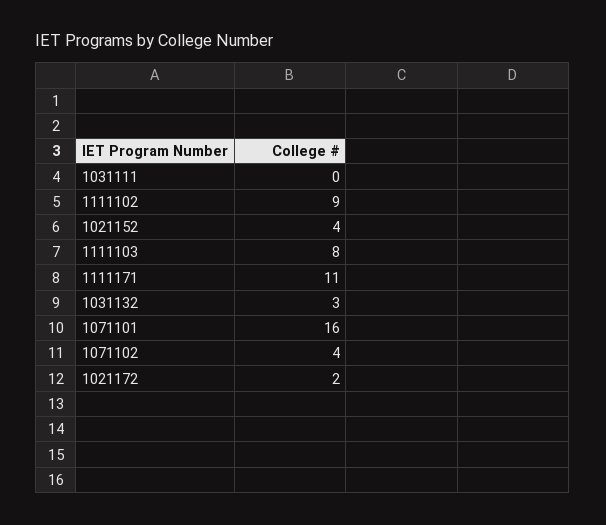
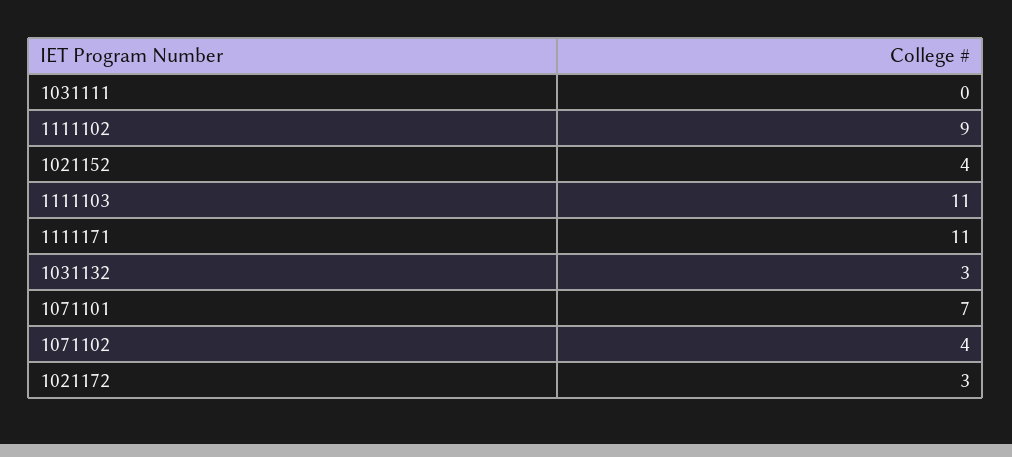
  {
    "1031111": 0,
    "1111102": 9,
    "1021152": 4,
-   "1111103": 8,
+   "1111103": 11,
    "1111171": 11,
    "1031132": 3,
-   "1071101": 16,
+   "1071101": 7,
    "1071102": 4,
-   "1021172": 2
+   "1021172": 3
  }

